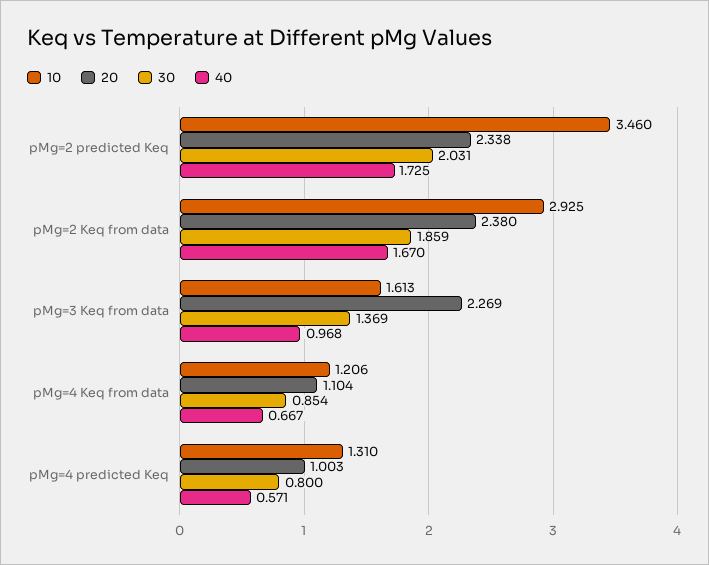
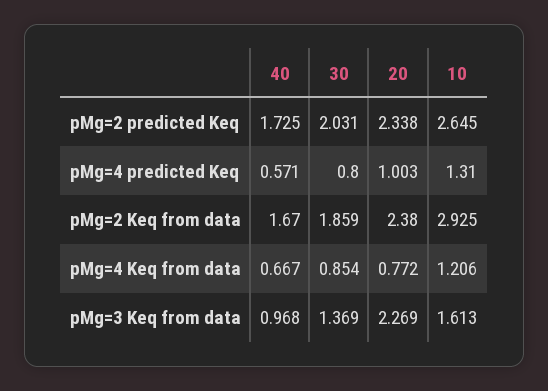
  {
    "10": {
-     "pMg=2 predicted Keq": 3.46,
+     "pMg=2 predicted Keq": 2.645,
      "pMg=2 Keq from data": 2.925,
      "pMg=3 Keq from data": 1.613,
      "pMg=4 Keq from data": 1.206,
      "pMg=4 predicted Keq": 1.31
    },
    "20": {
      "pMg=2 predicted Keq": 2.338,
      "pMg=2 Keq from data": 2.38,
      "pMg=3 Keq from data": 2.269,
-     "pMg=4 Keq from data": 1.104,
+     "pMg=4 Keq from data": 0.772,
      "pMg=4 predicted Keq": 1.003
    },
    "30": {
      "pMg=2 predicted Keq": 2.031,
      "pMg=2 Keq from data": 1.859,
      "pMg=3 Keq from data": 1.369,
      "pMg=4 Keq from data": 0.854,
      "pMg=4 predicted Keq": 0.8
    },
    "40": {
      "pMg=2 predicted Keq": 1.725,
      "pMg=2 Keq from data": 1.67,
      "pMg=3 Keq from data": 0.968,
      "pMg=4 Keq from data": 0.667,
      "pMg=4 predicted Keq": 0.571
    }
  }

